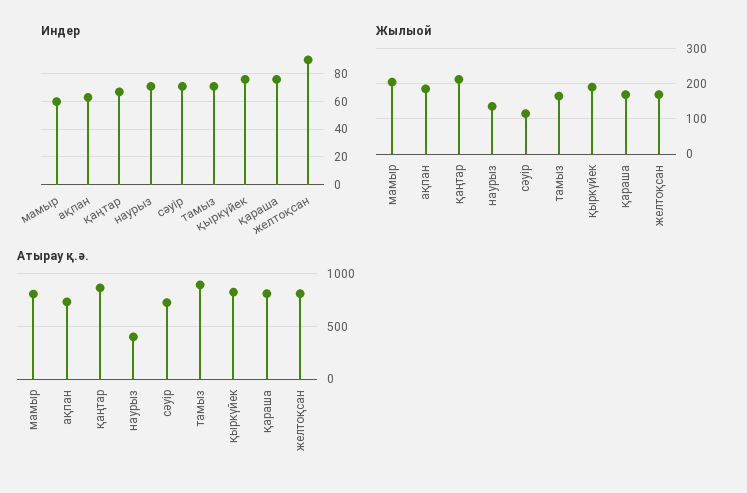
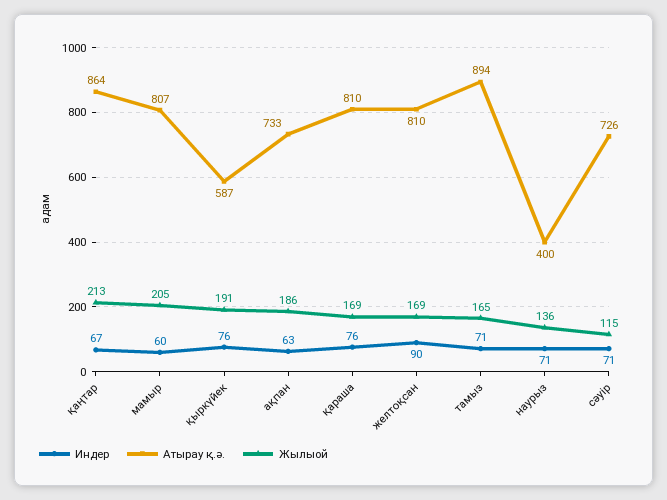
  {
    "Индер": {
      "мамыр": 60,
      "ақпан": 63,
      "қаңтар": 67,
      "наурыз": 71,
      "сәуір": 71,
      "тамыз": 71,
      "қыркүйек": 76,
      "қараша": 76,
      "желтоқсан": 90
    },
    "Жылыой": {
      "мамыр": 205,
      "ақпан": 186,
      "қаңтар": 213,
      "наурыз": 136,
      "сәуір": 115,
      "тамыз": 165,
      "қыркүйек": 191,
      "қараша": 169,
      "желтоқсан": 169
    },
    "Атырау қ.ә.": {
      "мамыр": 807,
      "ақпан": 733,
      "қаңтар": 864,
      "наурыз": 400,
      "сәуір": 726,
      "тамыз": 894,
-     "қыркүйек": 800,
+     "қыркүйек": 587,
      "қараша": 810,
      "желтоқсан": 810
    }
  }

